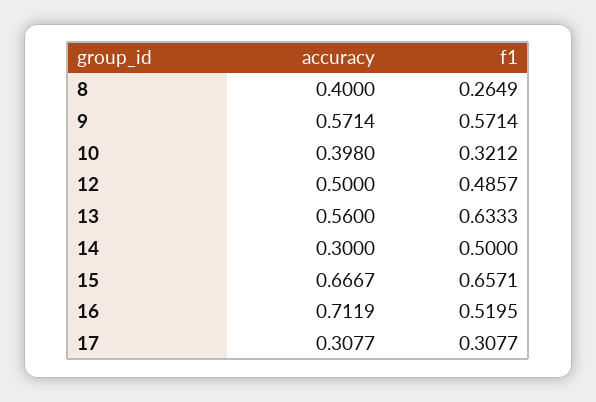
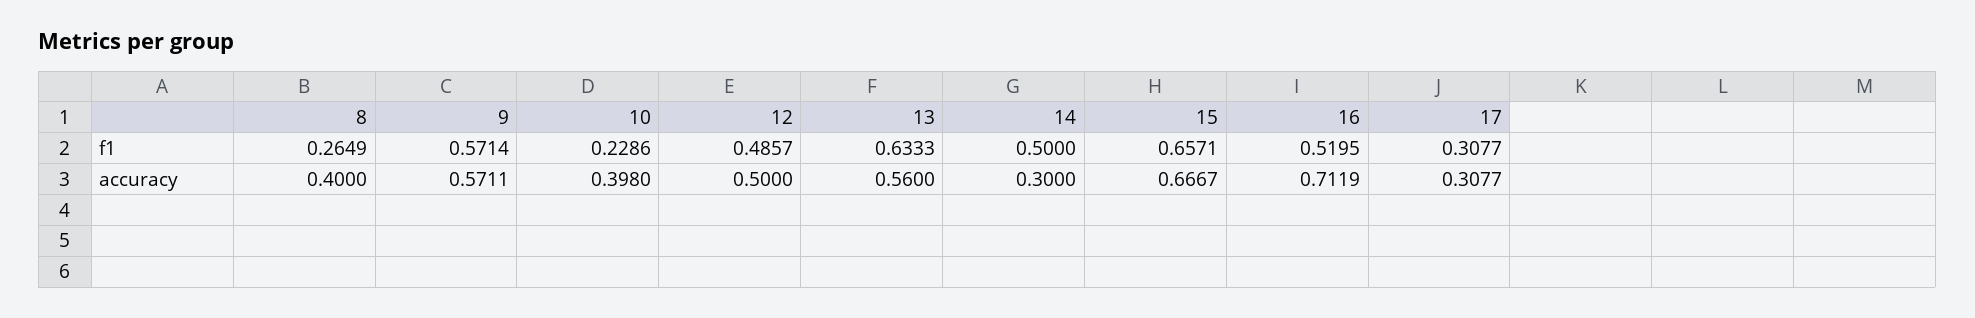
  {
    "accuracy": {
      "8": 0.4,
-     "9": 0.5714,
+     "9": 0.5711,
      "10": 0.398,
      "12": 0.5,
      "13": 0.56,
      "14": 0.3,
      "15": 0.6667,
      "16": 0.7119,
      "17": 0.3077
    },
    "f1": {
      "8": 0.2649,
      "9": 0.5714,
-     "10": 0.3212,
+     "10": 0.2286,
      "12": 0.4857,
      "13": 0.6333,
      "14": 0.5,
      "15": 0.6571,
      "16": 0.5195,
      "17": 0.3077
    }
  }

